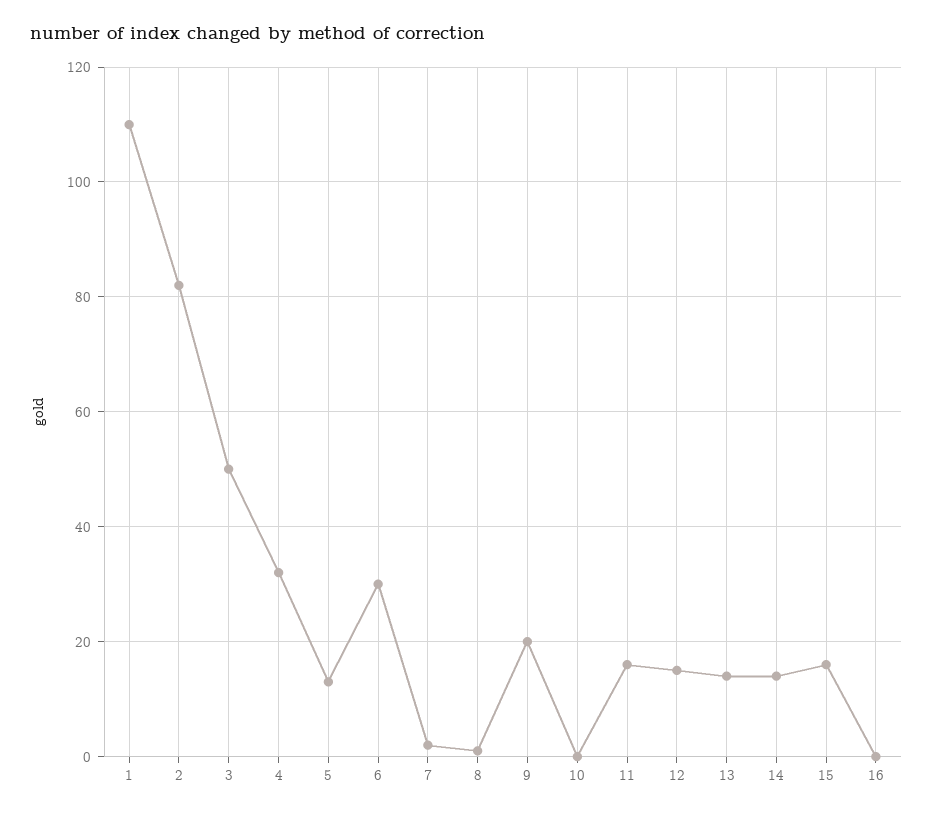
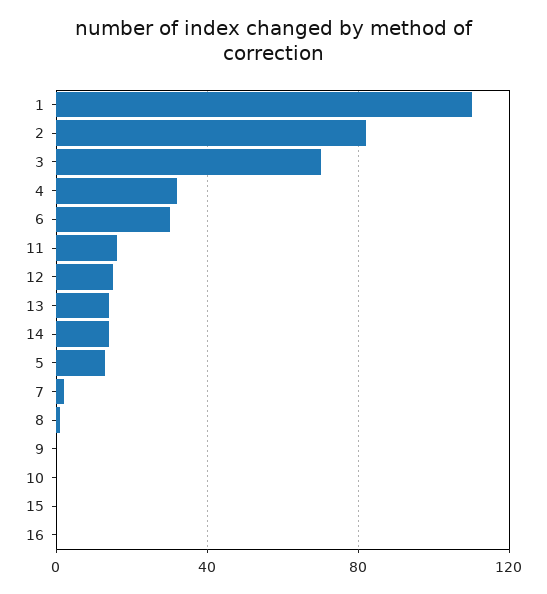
  {
    "1": 110,
    "2": 80,
-   "3": 50,
+   "3": 70,
    "4": 30,
    "5": 15,
    "6": 30,
    "7": 0,
    "8": 0,
-   "9": 20,
+   "9": 0,
    "10": 0,
    "11": 15,
    "12": 15,
    "13": 15,
    "14": 15,
-   "15": 15,
+   "15": 0,
    "16": 0
  }

